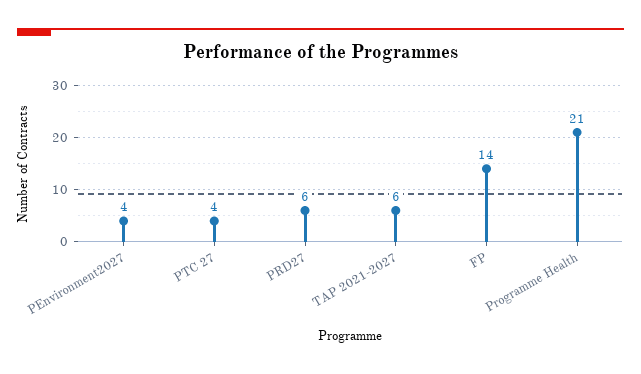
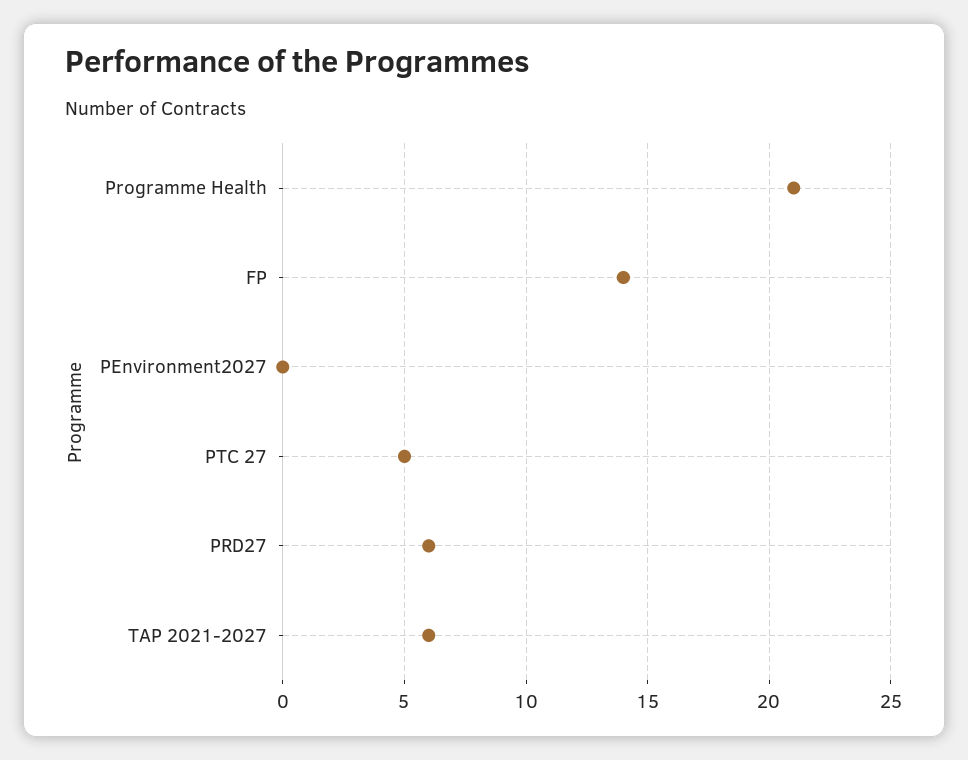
  {
-   "PEnvironment2027": 4,
+   "PEnvironment2027": 0,
-   "PTC 27": 4,
+   "PTC 27": 5,
    "PRD27": 6,
    "TAP 2021-2027": 6,
    "FP": 14,
    "Programme Health": 21
  }

